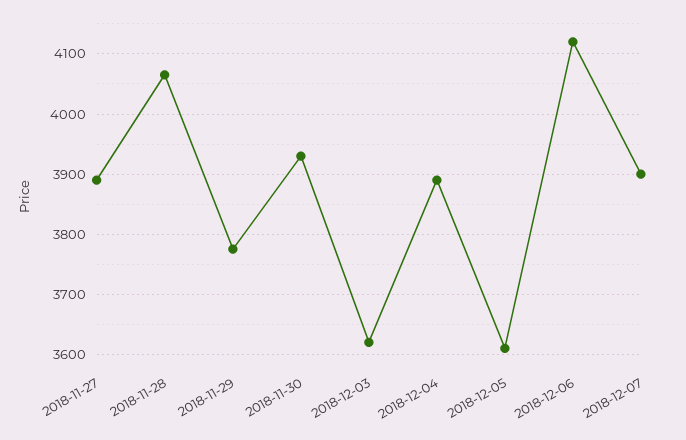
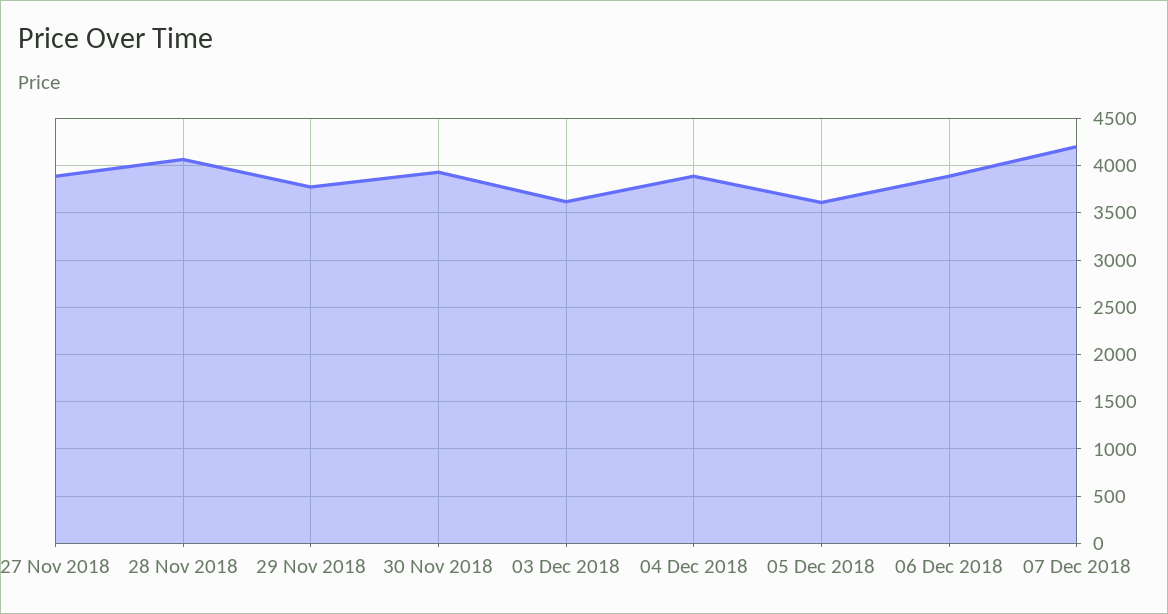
  {
    "2018-11-27": 3890,
    "2018-11-28": 4070,
    "2018-11-29": 3780,
    "2018-11-30": 3930,
    "2018-12-03": 3620,
    "2018-12-04": 3890,
    "2018-12-05": 3610,
-   "2018-12-06": 4120,
+   "2018-12-06": 3900,
-   "2018-12-07": 3900
+   "2018-12-07": 4200
  }

